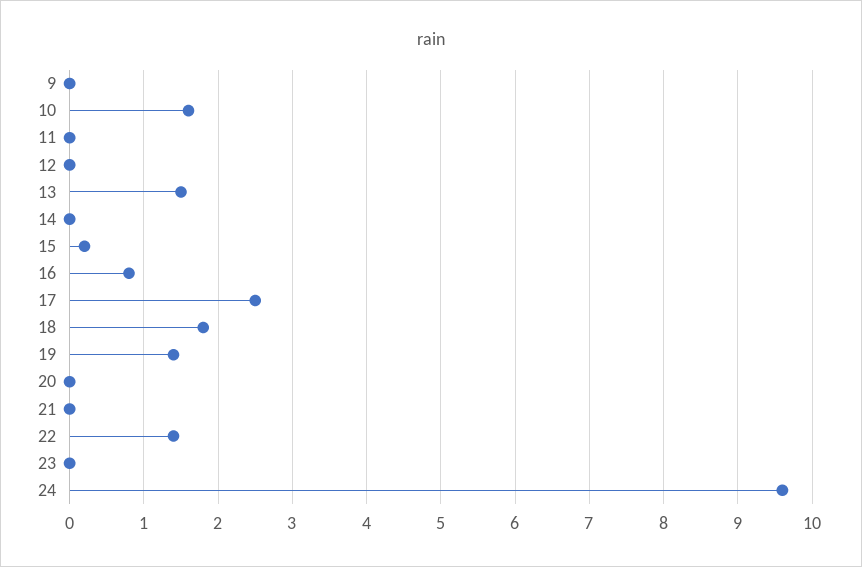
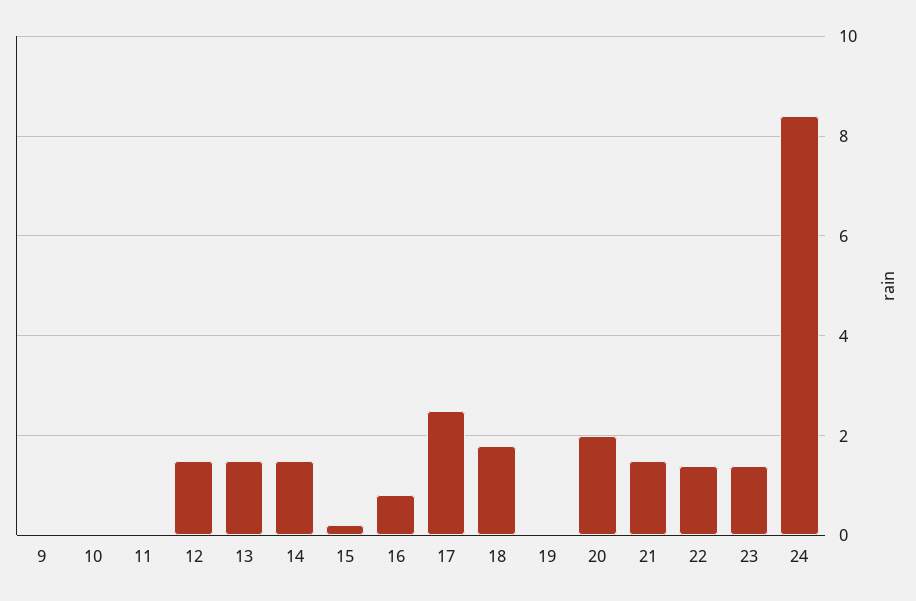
  {
    "9": 0,
-   "10": 1.6,
+   "10": 0,
    "11": 0,
-   "12": 0,
+   "12": 1.5,
    "13": 1.5,
-   "14": 0,
+   "14": 1.5,
    "15": 0.2,
    "16": 0.8,
    "17": 2.5,
    "18": 1.8,
-   "19": 1.4,
+   "19": 0,
-   "20": 0,
+   "20": 2,
-   "21": 0,
+   "21": 1.5,
    "22": 1.4,
-   "23": 0,
+   "23": 1.5,
-   "24": 9.6
+   "24": 8.5
  }

